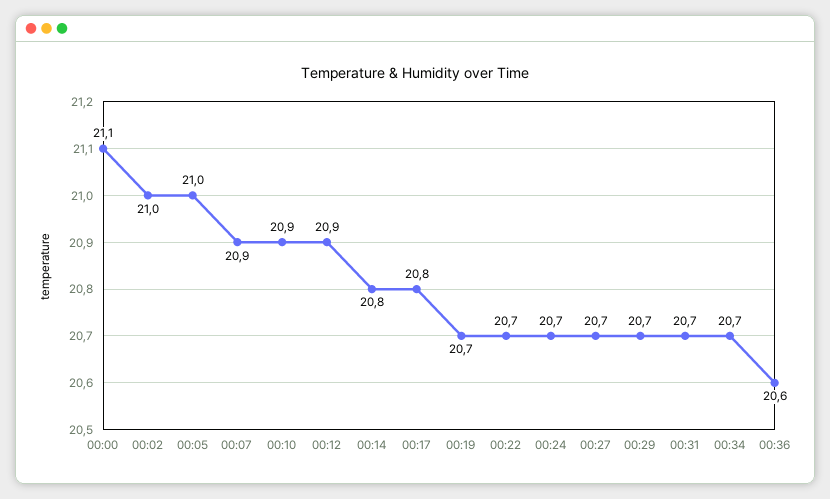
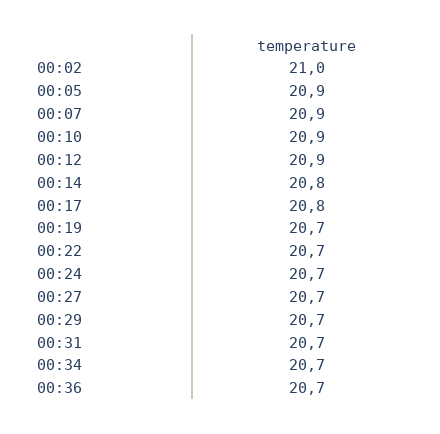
  {
-   "00:00": 21.1,
    "00:02": 21,
-   "00:05": 21,
+   "00:05": 20.9,
    "00:07": 20.9,
    "00:10": 20.9,
    "00:12": 20.9,
    "00:14": 20.8,
    "00:17": 20.8,
    "00:19": 20.7,
    "00:22": 20.7,
    "00:24": 20.7,
    "00:27": 20.7,
    "00:29": 20.7,
    "00:31": 20.7,
    "00:34": 20.7,
-   "00:36": 20.6
+   "00:36": 20.7
  }

